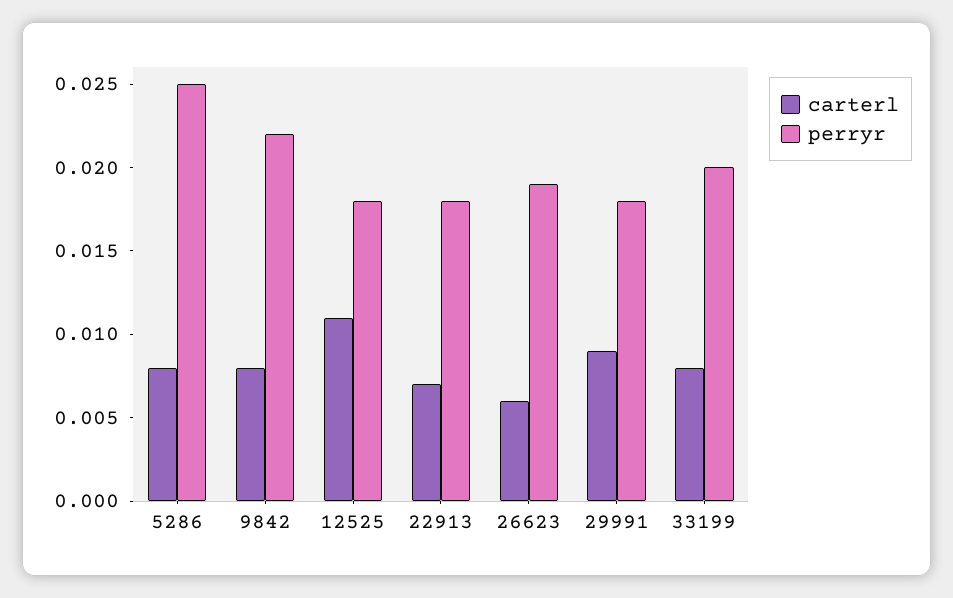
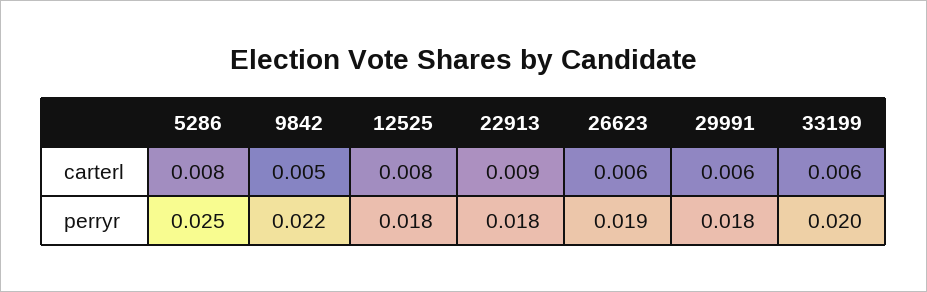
  {
    "carterl": {
      "5286": 0.008,
-     "9842": 0.008,
+     "9842": 0.005,
-     "12525": 0.011,
+     "12525": 0.008,
-     "22913": 0.007,
+     "22913": 0.009,
      "26623": 0.006,
-     "29991": 0.009,
+     "29991": 0.006,
-     "33199": 0.008
+     "33199": 0.006
    },
    "perryr": {
      "5286": 0.025,
      "9842": 0.022,
      "12525": 0.018,
      "22913": 0.018,
      "26623": 0.019,
      "29991": 0.018,
      "33199": 0.02
    }
  }

